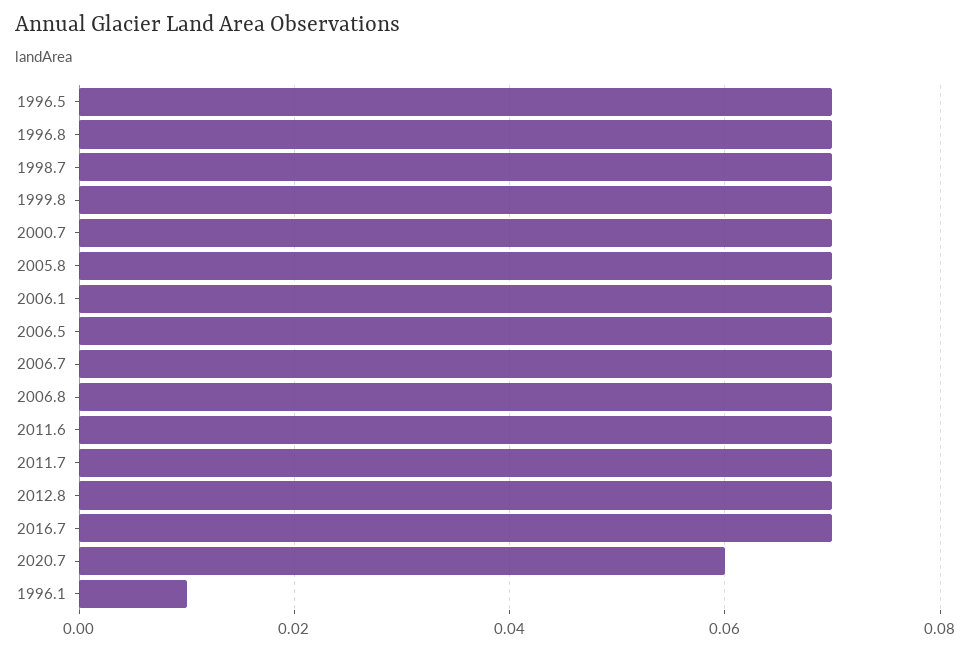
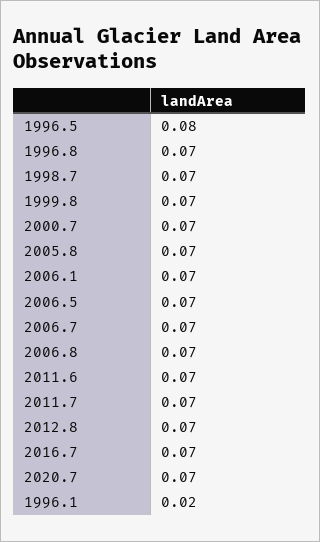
  {
-   "1996.5": 0.07,
+   "1996.5": 0.08,
    "1996.8": 0.07,
    "1998.7": 0.07,
    "1999.8": 0.07,
    "2000.7": 0.07,
    "2005.8": 0.07,
    "2006.1": 0.07,
    "2006.5": 0.07,
    "2006.7": 0.07,
    "2006.8": 0.07,
    "2011.6": 0.07,
    "2011.7": 0.07,
    "2012.8": 0.07,
    "2016.7": 0.07,
-   "2020.7": 0.06,
+   "2020.7": 0.07,
-   "1996.1": 0.01
+   "1996.1": 0.02
  }

